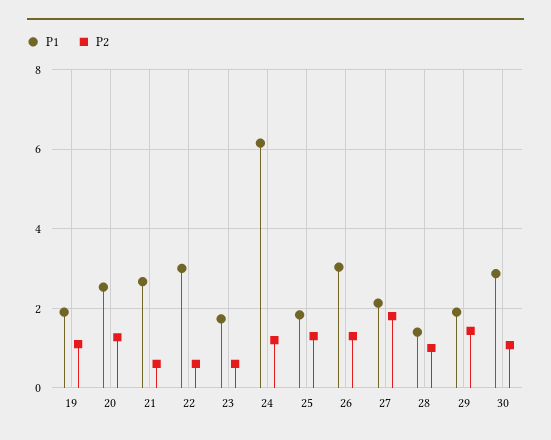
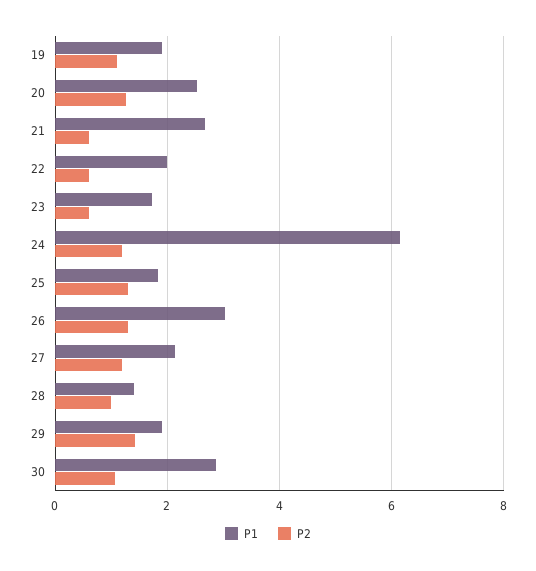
  {
    "P1": {
      "19": 2,
      "20": 2.6,
      "21": 2.6,
-     "22": 3,
+     "22": 2,
      "23": 1.8,
      "24": 6.2,
      "25": 1.8,
      "26": 3,
      "27": 2.2,
      "28": 1.4,
      "29": 2,
      "30": 2.8
    },
    "P2": {
      "19": 1.2,
      "20": 1.2,
      "21": 0.6,
      "22": 0.6,
      "23": 0.6,
      "24": 1.2,
      "25": 1.4,
      "26": 1.4,
-     "27": 1.8,
+     "27": 1.2,
      "28": 1,
      "29": 1.4,
      "30": 1
    }
  }

